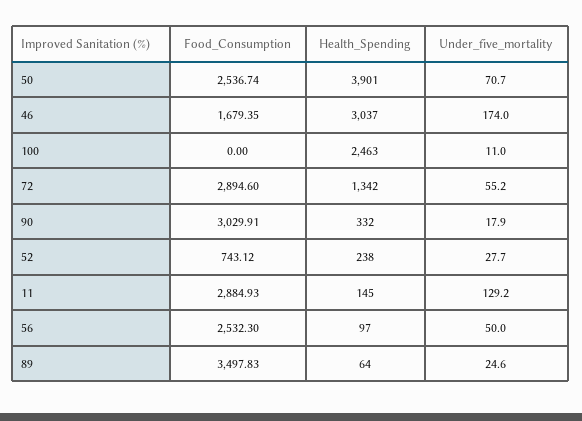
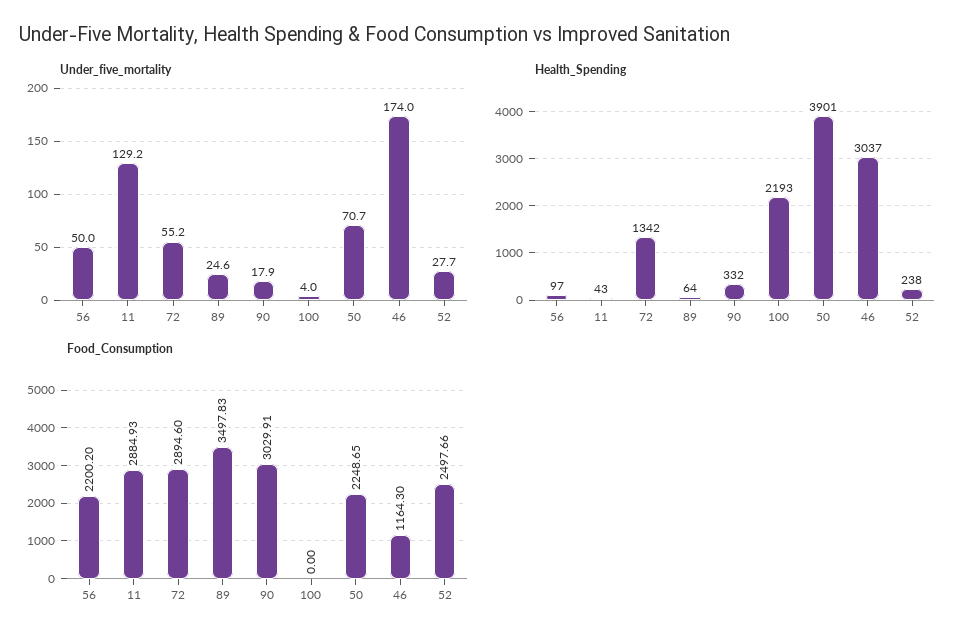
  {
    "Food_Consumption": {
-     "50": 2536.74,
+     "50": 2248.65,
-     "46": 1679.35,
+     "46": 1164.3,
      "100": 0,
      "72": 2894.6,
      "90": 3029.91,
-     "52": 743.12,
+     "52": 2497.66,
      "11": 2884.93,
-     "56": 2532.3,
+     "56": 2200.2,
      "89": 3497.83
    },
    "Health_Spending": {
      "50": 3901,
      "46": 3037,
-     "100": 2463,
+     "100": 2193,
      "72": 1342,
      "90": 332,
      "52": 238,
-     "11": 145,
+     "11": 43,
      "56": 97,
      "89": 64
    },
    "Under_five_mortality": {
      "50": 70.7,
      "46": 174,
-     "100": 11,
+     "100": 4,
      "72": 55.2,
      "90": 17.9,
      "52": 27.7,
      "11": 129.2,
      "56": 50,
      "89": 24.6
    }
  }

